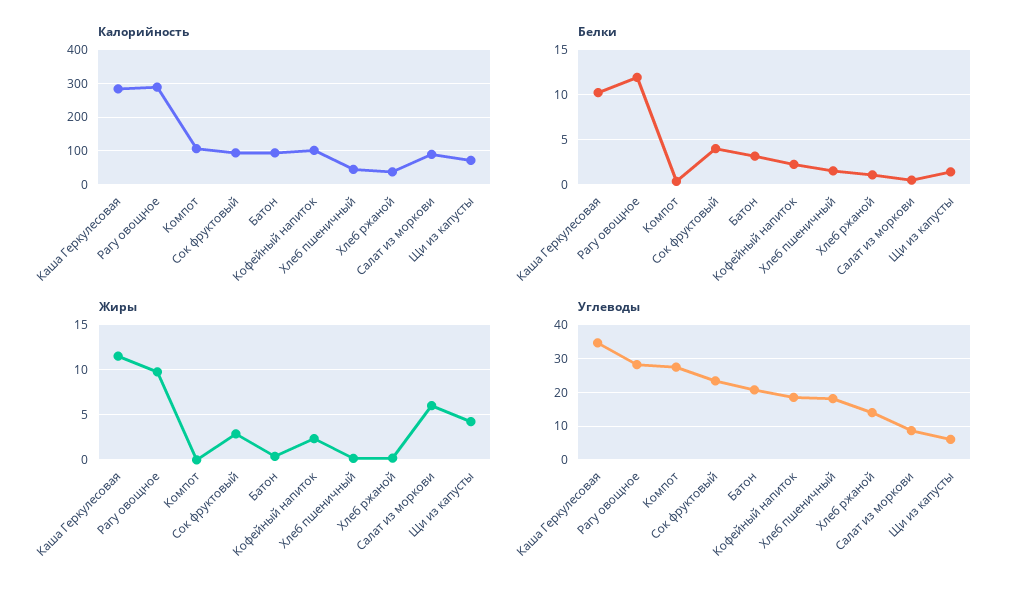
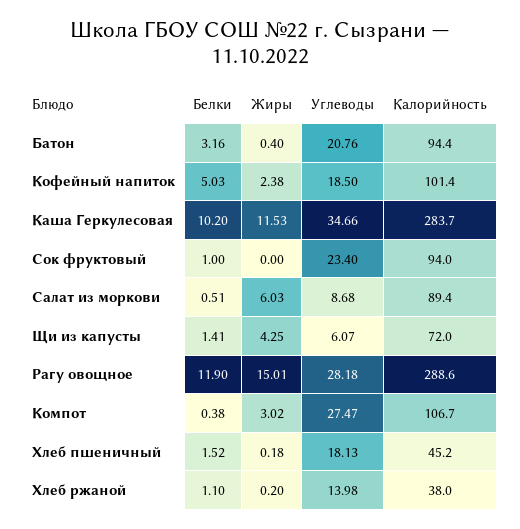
  {
    "Калорийность": {
      "Каша Геркулесовая": 283.7,
      "Рагу овощное": 288.6,
      "Компот": 106.7,
      "Сок фруктовый": 94,
      "Батон": 94.4,
      "Кофейный напиток": 101.4,
      "Хлеб пшеничный": 45.2,
      "Хлеб ржаной": 38,
      "Салат из моркови": 89.4,
      "Щи из капусты": 72
    },
    "Белки": {
      "Каша Геркулесовая": 10.2,
      "Рагу овощное": 11.9,
      "Компот": 0.38,
-     "Сок фруктовый": 4,
+     "Сок фруктовый": 1,
      "Батон": 3.16,
-     "Кофейный напиток": 2,
+     "Кофейный напиток": 5.03,
      "Хлеб пшеничный": 1.52,
      "Хлеб ржаной": 1.1,
      "Салат из моркови": 0.51,
      "Щи из капусты": 1.41
    },
    "Жиры": {
      "Каша Геркулесовая": 11.53,
-     "Рагу овощное": 10,
+     "Рагу овощное": 15.01,
-     "Компот": 0,
+     "Компот": 3.02,
-     "Сок фруктовый": 3,
+     "Сок фруктовый": 0,
      "Батон": 0.4,
      "Кофейный напиток": 2.38,
      "Хлеб пшеничный": 0.18,
      "Хлеб ржаной": 0.2,
      "Салат из моркови": 6.03,
      "Щи из капусты": 4.25
    },
    "Углеводы": {
      "Каша Геркулесовая": 34.66,
      "Рагу овощное": 28.18,
      "Компот": 27.47,
      "Сок фруктовый": 23.4,
      "Батон": 20.76,
      "Кофейный напиток": 18.5,
      "Хлеб пшеничный": 18.13,
      "Хлеб ржаной": 13.98,
      "Салат из моркови": 8.68,
      "Щи из капусты": 6.07
    }
  }

